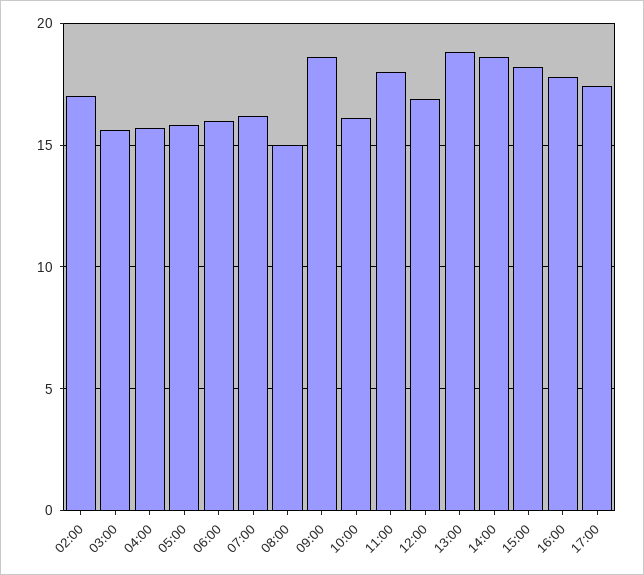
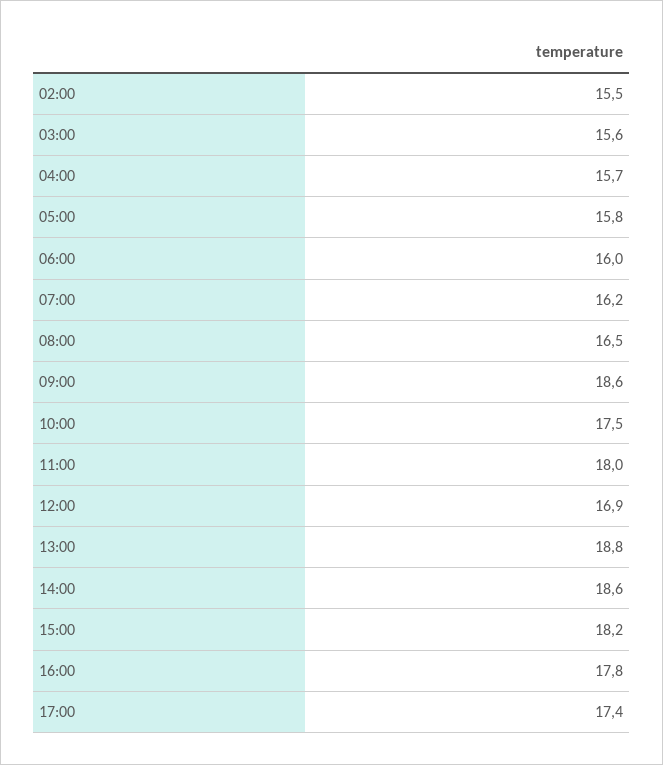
  {
-   "02:00": 17,
+   "02:00": 15.5,
    "03:00": 15.6,
    "04:00": 15.7,
    "05:00": 15.8,
    "06:00": 16,
    "07:00": 16.2,
-   "08:00": 15,
+   "08:00": 16.5,
    "09:00": 18.6,
-   "10:00": 16,
+   "10:00": 17.5,
    "11:00": 18,
    "12:00": 16.9,
    "13:00": 18.8,
    "14:00": 18.6,
    "15:00": 18.2,
    "16:00": 17.8,
    "17:00": 17.4
  }

